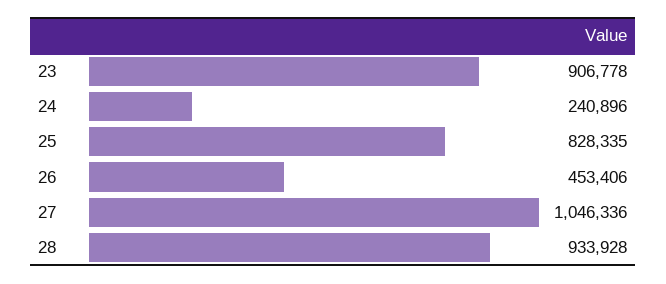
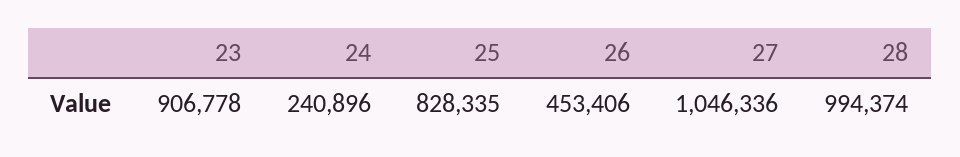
  {
    "23": 906778,
    "24": 240896,
    "25": 828335,
    "26": 453406,
    "27": 1046336,
-   "28": 933928
+   "28": 994374
  }

